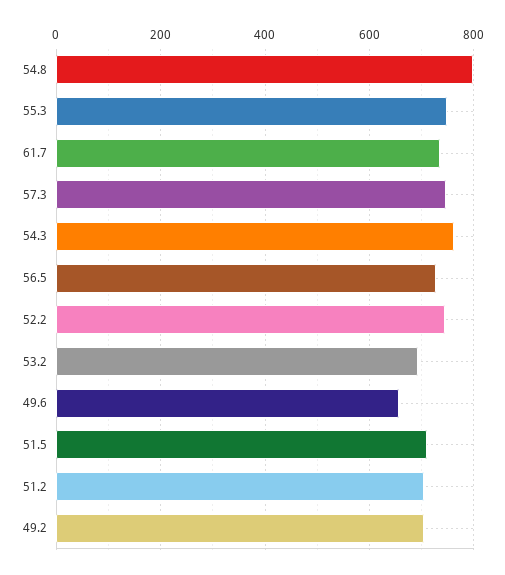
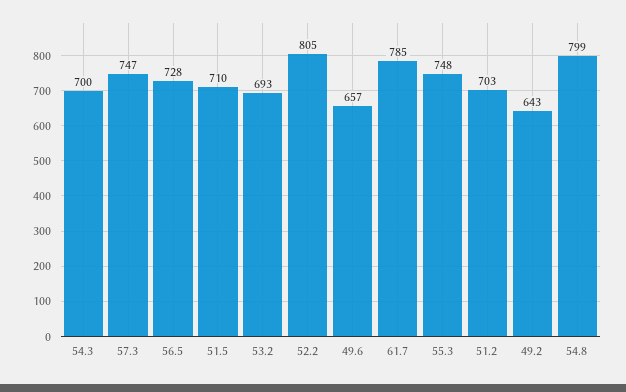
  {
    "54.8": 799,
    "55.3": 748,
-   "61.7": 740,
+   "61.7": 785,
    "57.3": 747,
-   "54.3": 760,
+   "54.3": 700,
    "56.5": 728,
-   "52.2": 740,
+   "52.2": 805,
    "53.2": 693,
    "49.6": 657,
    "51.5": 710,
    "51.2": 703,
-   "49.2": 700
+   "49.2": 643
  }

